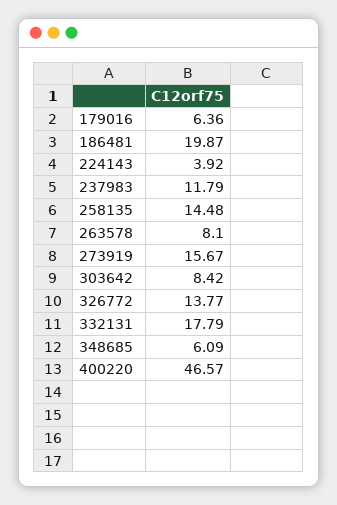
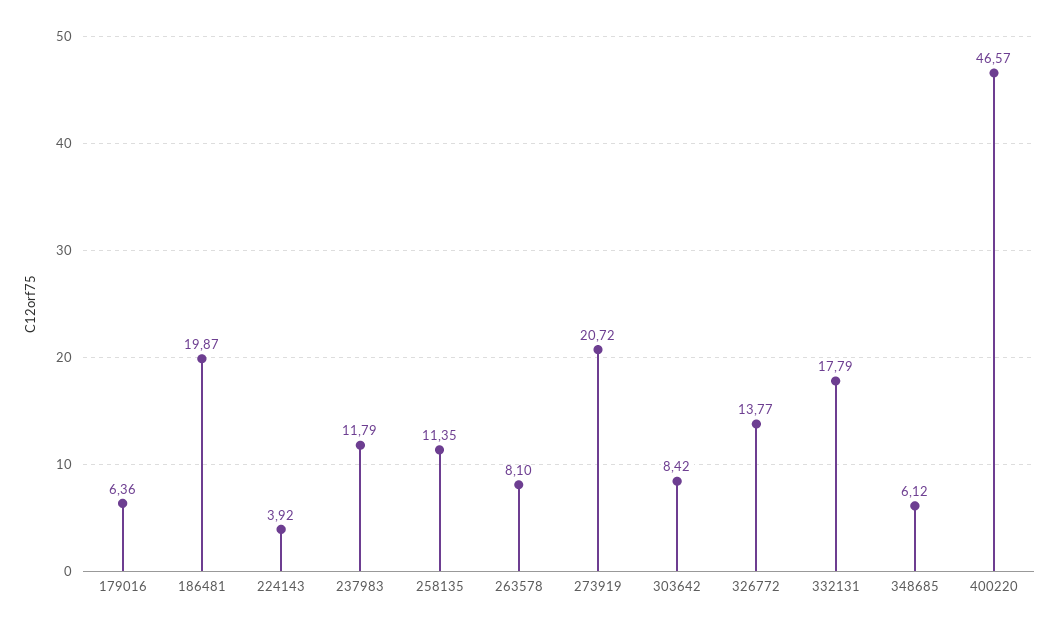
  {
    "179016": 6.36,
    "186481": 19.87,
    "224143": 3.92,
    "237983": 11.79,
-   "258135": 14.48,
+   "258135": 11.35,
    "263578": 8.1,
-   "273919": 15.67,
+   "273919": 20.72,
    "303642": 8.42,
    "326772": 13.77,
    "332131": 17.79,
-   "348685": 6.09,
+   "348685": 6.12,
    "400220": 46.57
  }

